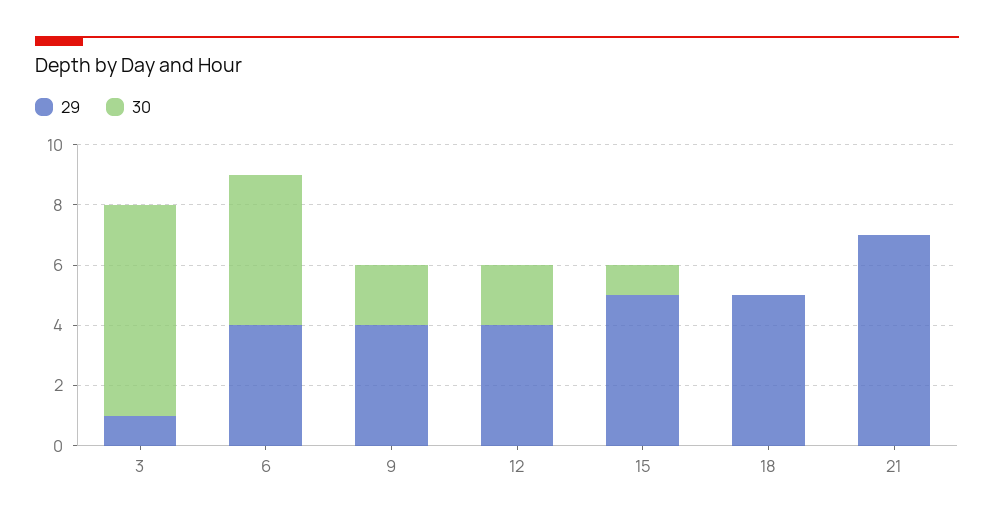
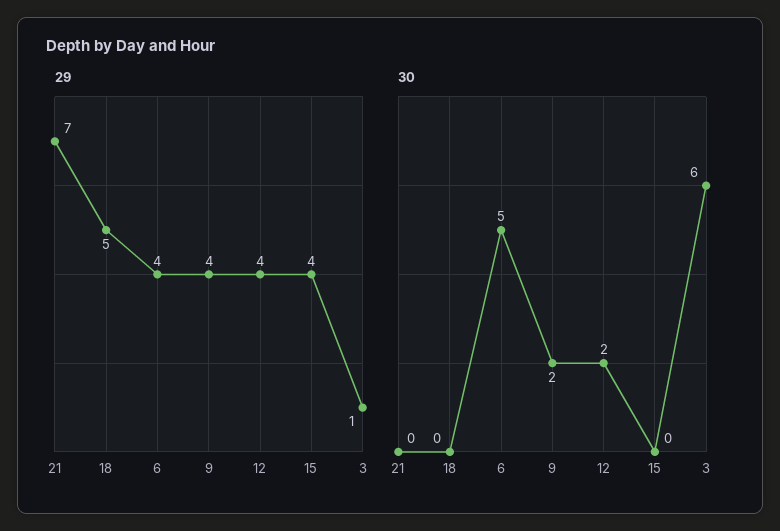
  {
    "29": {
      "3": 1,
      "6": 4,
      "9": 4,
      "12": 4,
-     "15": 5,
+     "15": 4,
      "18": 5,
      "21": 7
    },
    "30": {
-     "3": 7,
+     "3": 6,
      "6": 5,
      "9": 2,
      "12": 2,
-     "15": 1,
+     "15": 0,
      "18": 0,
      "21": 0
    }
  }

